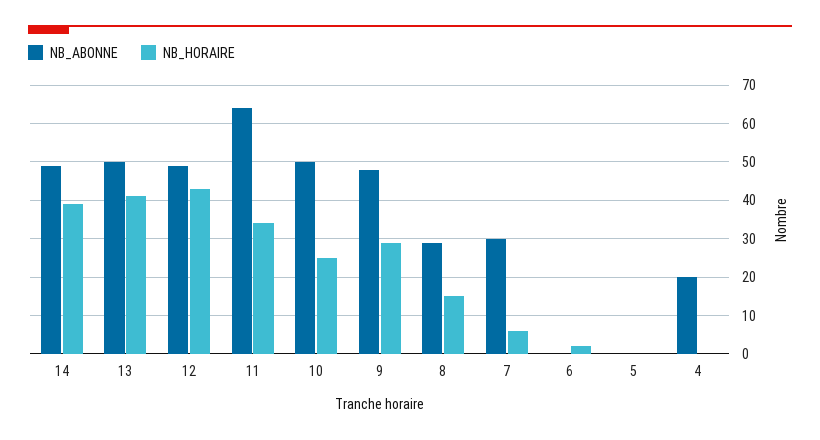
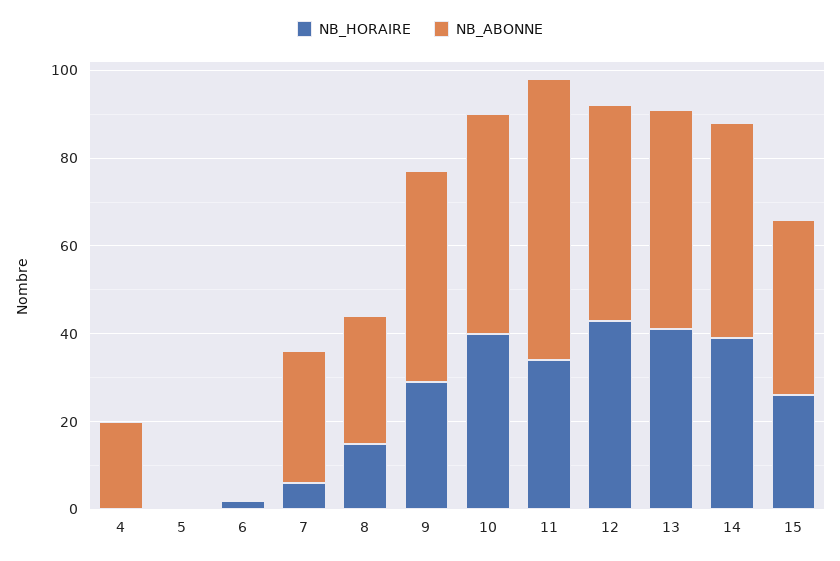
  {
    "NB_ABONNE": {
      "14": 50,
      "13": 50,
      "12": 50,
      "11": 65,
      "10": 50,
      "9": 50,
      "8": 30,
      "7": 30,
      "6": 0,
      "5": 0,
-     "4": 20
+     "4": 20,
+     "15": 40
    },
    "NB_HORAIRE": {
      "14": 40,
      "13": 40,
      "12": 45,
      "11": 35,
-     "10": 25,
+     "10": 40,
      "9": 30,
      "8": 15,
      "7": 5,
      "6": 0,
      "5": 0,
-     "4": 0
+     "4": 0,
+     "15": 25
    }
  }

